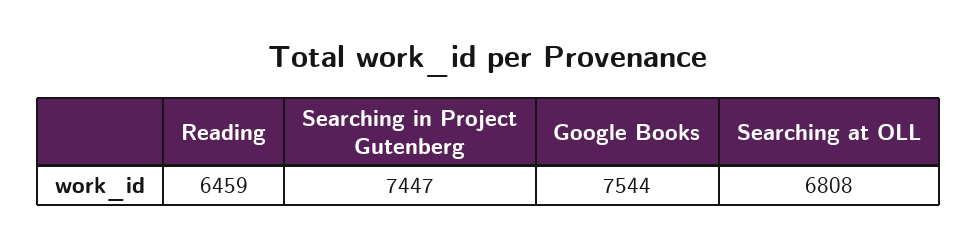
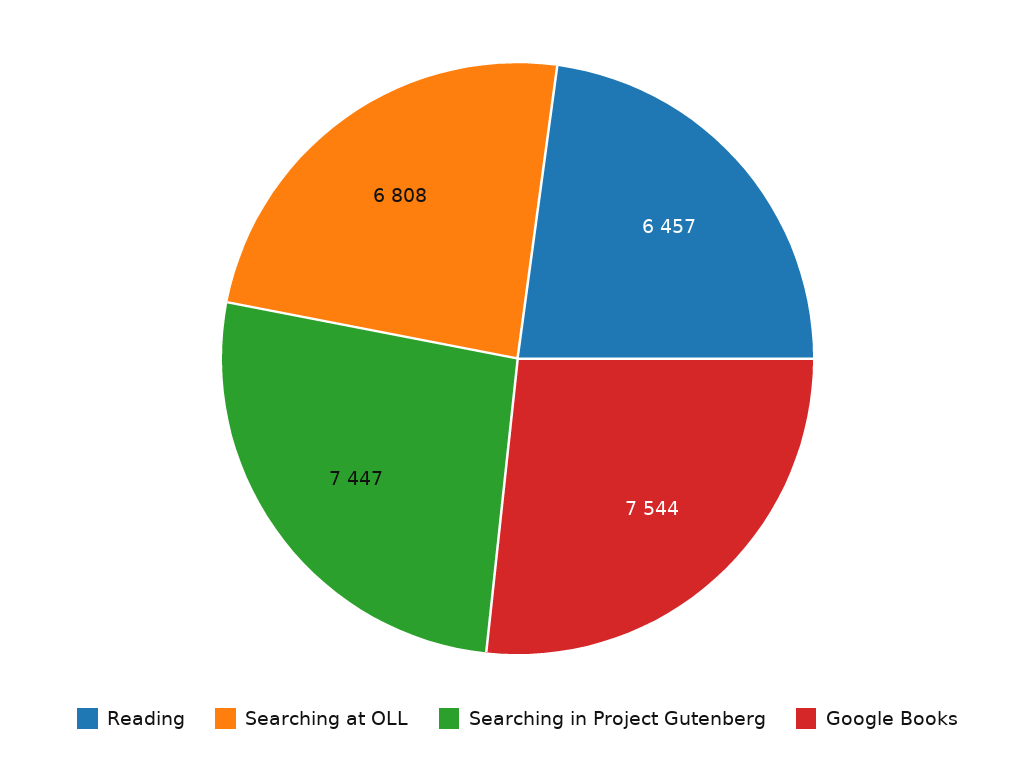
  {
-   "Reading": 6459,
+   "Reading": 6457,
    "Searching in Project Gutenberg": 7447,
    "Google Books": 7544,
    "Searching at OLL": 6808
  }

